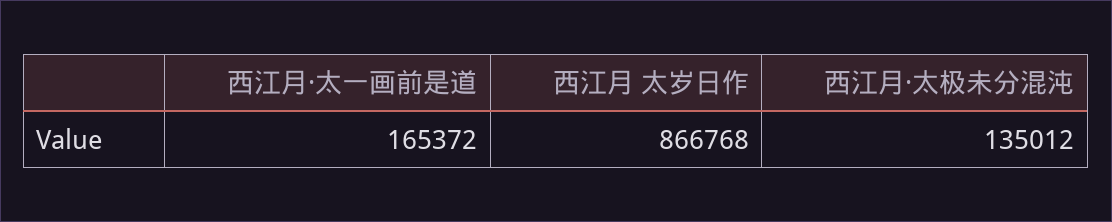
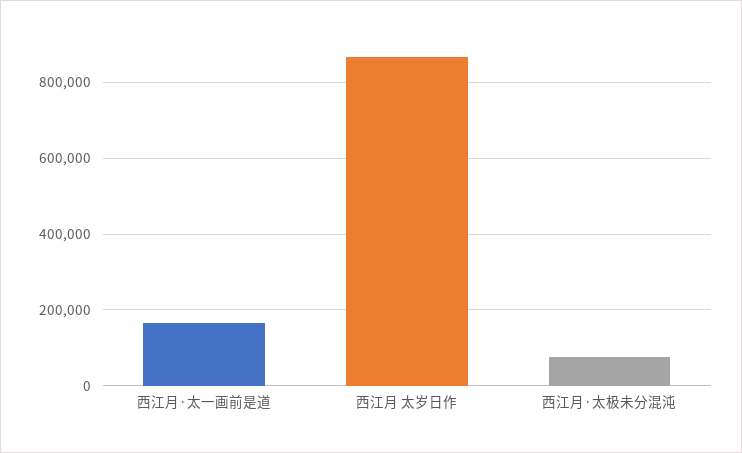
  {
    "西江月·太一画前是道": 165372,
    "西江月 太岁日作": 866768,
-   "西江月·太极未分混沌": 135012
+   "西江月·太极未分混沌": 80000
  }

